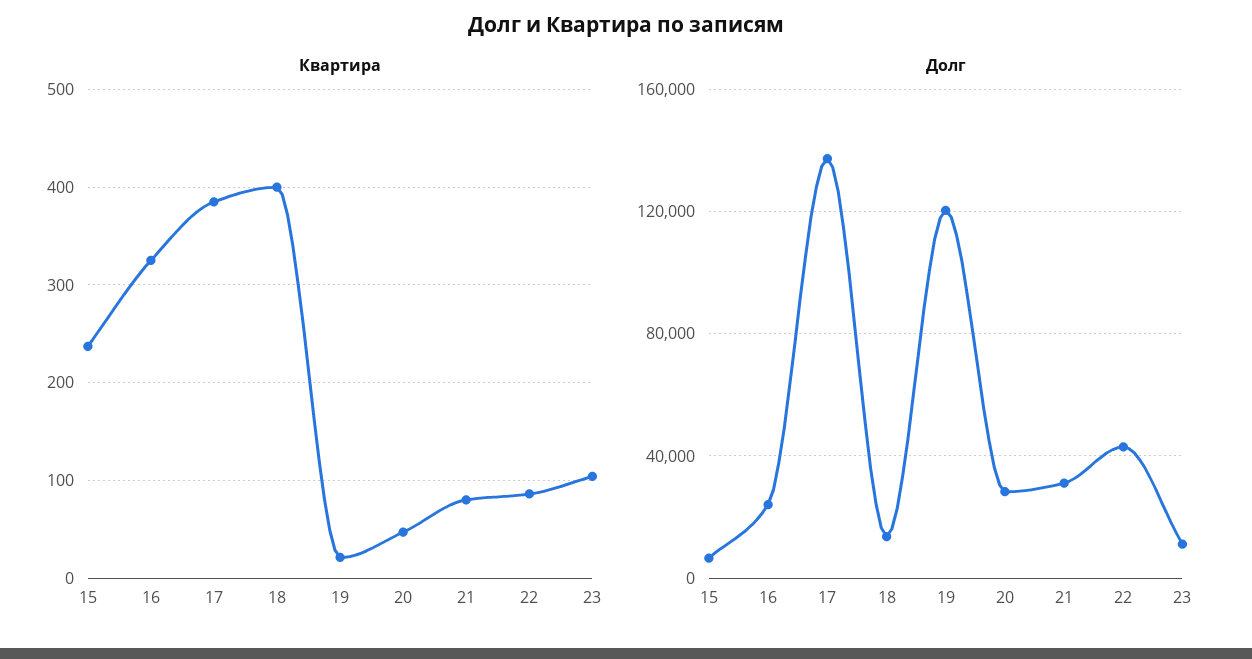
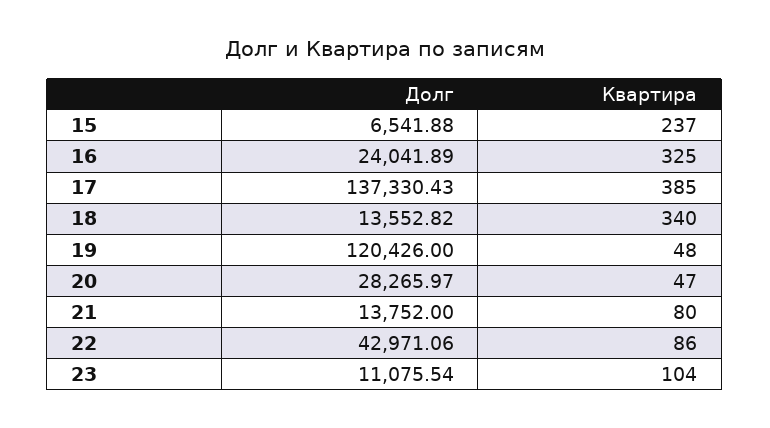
  {
    "Квартира": {
      "15": 237,
      "16": 325,
      "17": 385,
-     "18": 400,
+     "18": 340,
-     "19": 20,
+     "19": 48,
      "20": 47,
      "21": 80,
      "22": 86,
      "23": 104
    },
    "Долг": {
      "15": 6541.88,
      "16": 24041.89,
      "17": 137330.43,
      "18": 13552.82,
      "19": 120426,
      "20": 28265.97,
-     "21": 30000,
+     "21": 13752,
      "22": 42971.06,
      "23": 11075.54
    }
  }

